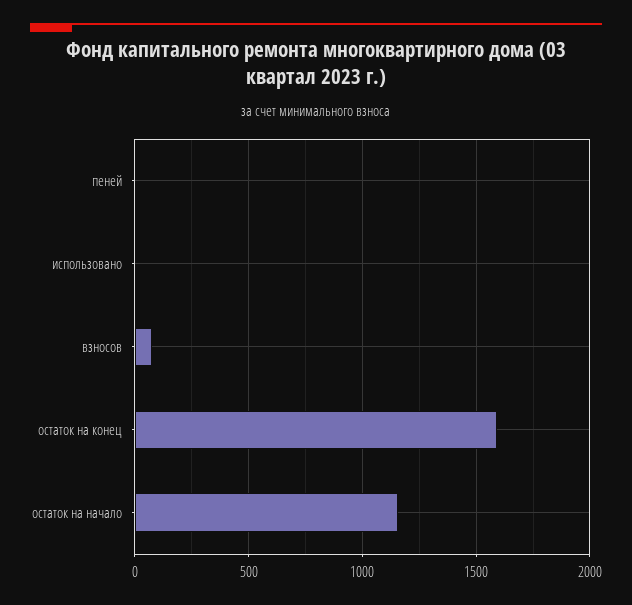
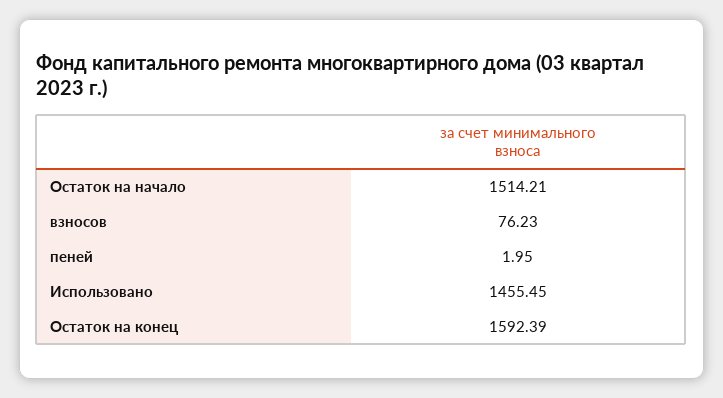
  {
    "пеней": 1.95,
-   "использовано": 0,
+   "использовано": 1455.45,
    "взносов": 76.23,
    "остаток на конец": 1592.39,
-   "остаток на начало": 1150
+   "остаток на начало": 1514.21
  }

